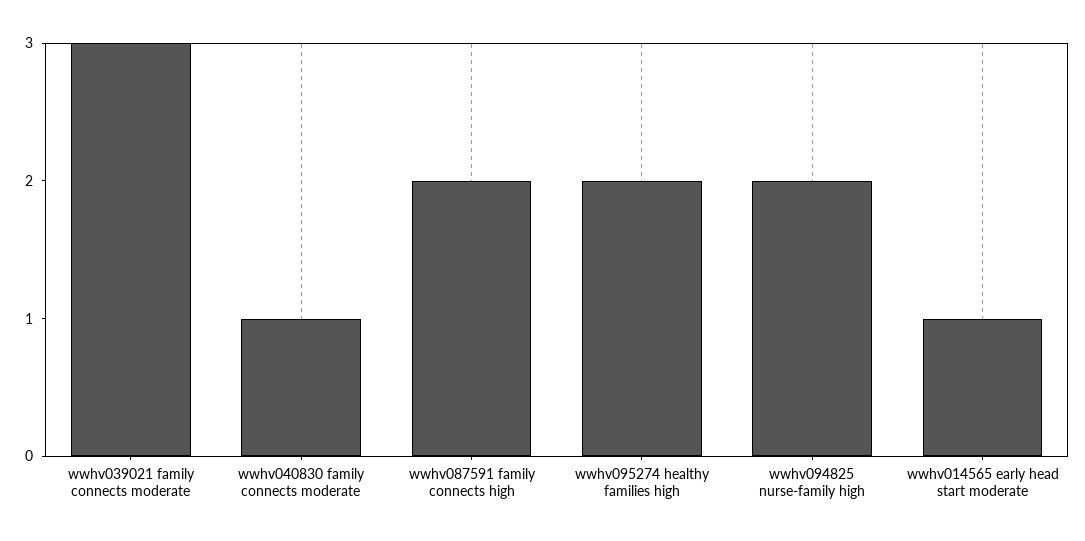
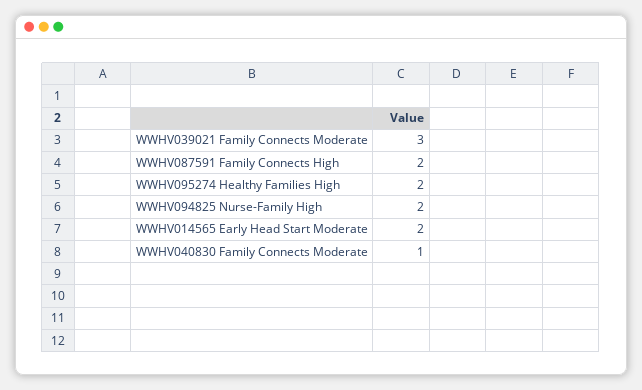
  {
    "wwhv039021 family connects moderate": 3,
    "wwhv040830 family connects moderate": 1,
    "wwhv087591 family connects high": 2,
    "wwhv095274 healthy families high": 2,
    "wwhv094825 nurse-family high": 2,
-   "wwhv014565 early head start moderate": 1
+   "wwhv014565 early head start moderate": 2
  }

